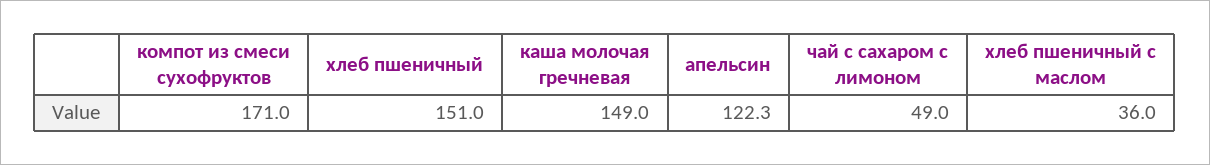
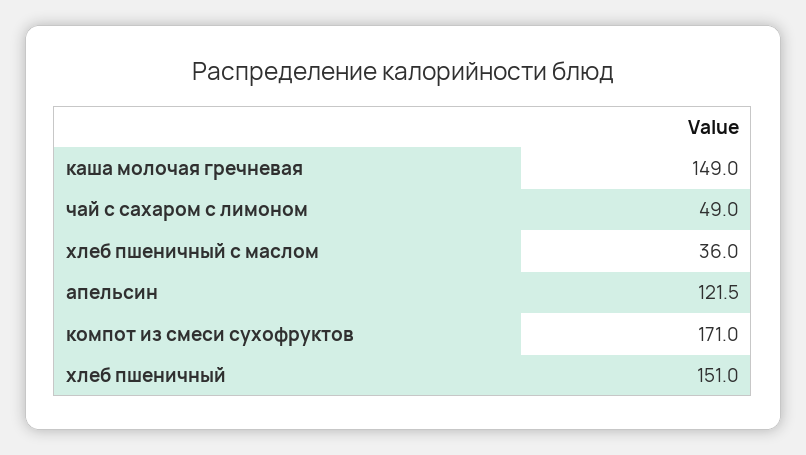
  {
    "компот из смеси сухофруктов": 171,
    "хлеб пшеничный": 151,
    "каша молочая гречневая": 149,
-   "апельсин": 122.3,
+   "апельсин": 121.5,
    "чай с сахаром с лимоном": 49,
    "хлеб пшеничный с маслом": 36
  }

